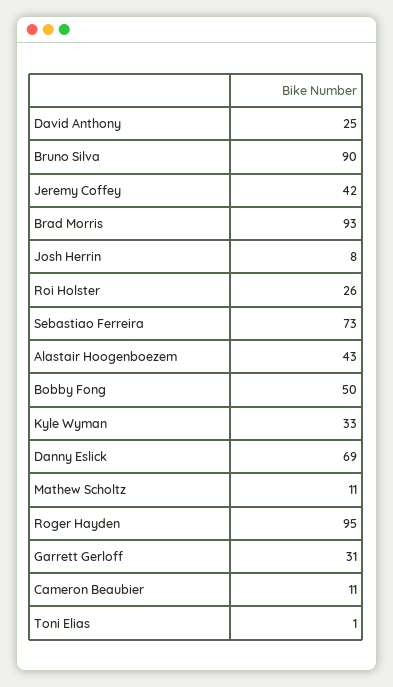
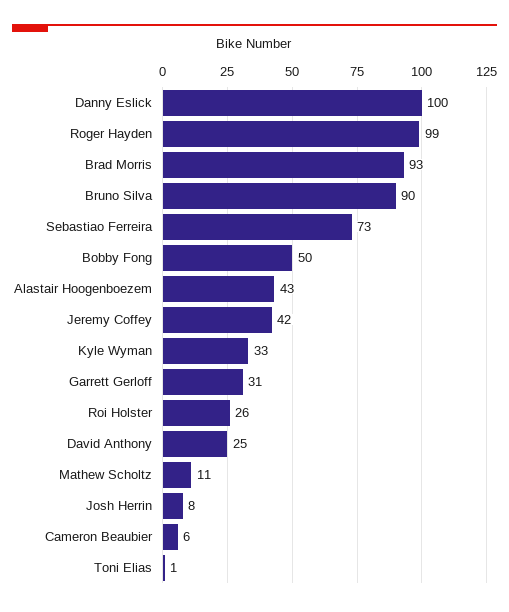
  {
    "David Anthony": 25,
    "Bruno Silva": 90,
    "Jeremy Coffey": 42,
    "Brad Morris": 93,
    "Josh Herrin": 8,
    "Roi Holster": 26,
    "Sebastiao Ferreira": 73,
    "Alastair Hoogenboezem": 43,
    "Bobby Fong": 50,
    "Kyle Wyman": 33,
-   "Danny Eslick": 69,
+   "Danny Eslick": 100,
    "Mathew Scholtz": 11,
-   "Roger Hayden": 95,
+   "Roger Hayden": 99,
    "Garrett Gerloff": 31,
-   "Cameron Beaubier": 11,
+   "Cameron Beaubier": 6,
    "Toni Elias": 1
  }

